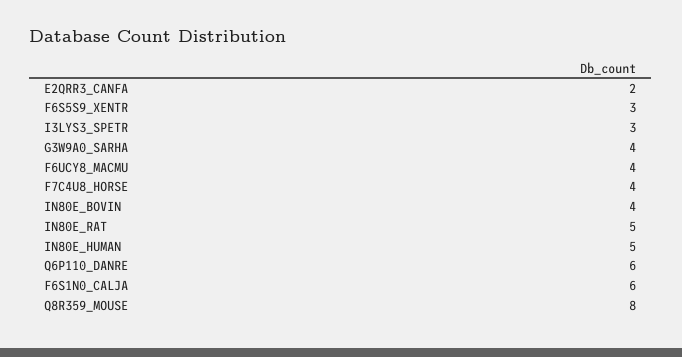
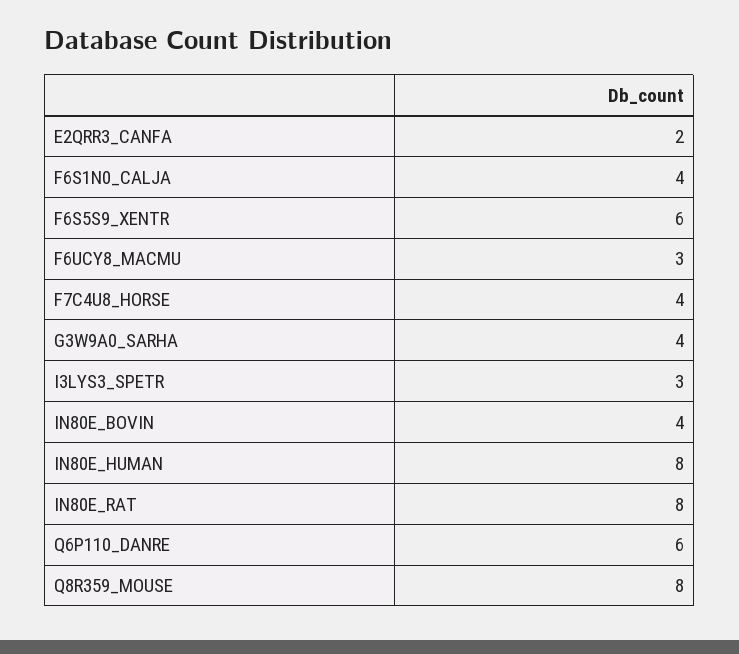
  {
    "E2QRR3_CANFA": 2,
-   "F6S5S9_XENTR": 3,
+   "F6S5S9_XENTR": 6,
    "I3LYS3_SPETR": 3,
    "G3W9A0_SARHA": 4,
-   "F6UCY8_MACMU": 4,
+   "F6UCY8_MACMU": 3,
    "F7C4U8_HORSE": 4,
    "IN80E_BOVIN": 4,
-   "IN80E_RAT": 5,
+   "IN80E_RAT": 8,
-   "IN80E_HUMAN": 5,
+   "IN80E_HUMAN": 8,
    "Q6P110_DANRE": 6,
-   "F6S1N0_CALJA": 6,
+   "F6S1N0_CALJA": 4,
    "Q8R359_MOUSE": 8
  }

